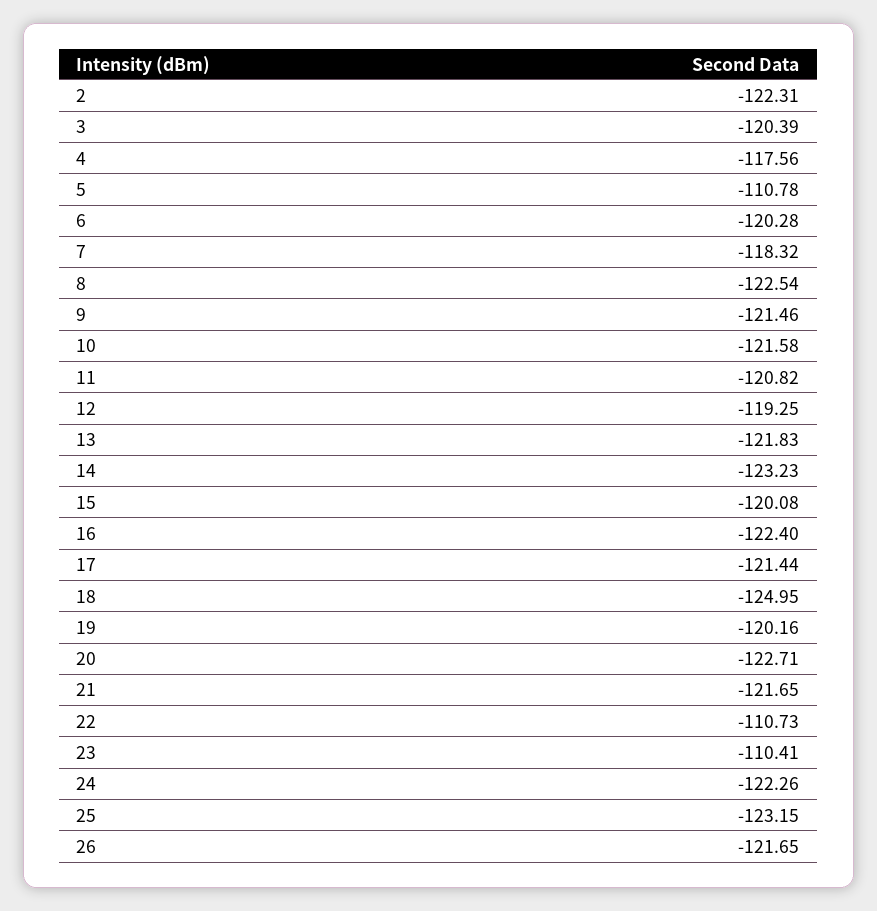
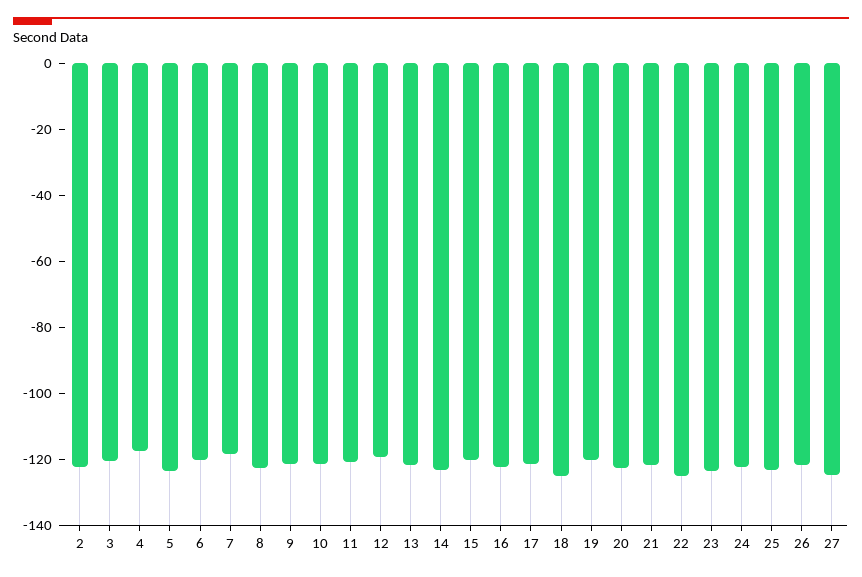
  {
    "2": -122.31,
    "3": -120.39,
    "4": -117.56,
-   "5": -110.78,
+   "5": -125,
    "6": -120.28,
    "7": -118.32,
    "8": -122.54,
    "9": -121.46,
    "10": -121.58,
    "11": -120.82,
    "12": -119.25,
    "13": -121.83,
    "14": -123.23,
    "15": -120.08,
    "16": -122.4,
    "17": -121.44,
    "18": -124.95,
    "19": -120.16,
    "20": -122.71,
    "21": -121.65,
-   "22": -110.73,
+   "22": -125,
-   "23": -110.41,
+   "23": -125,
    "24": -122.26,
    "25": -123.15,
-   "26": -121.65
+   "26": -121.65,
+   "27": -125
  }

